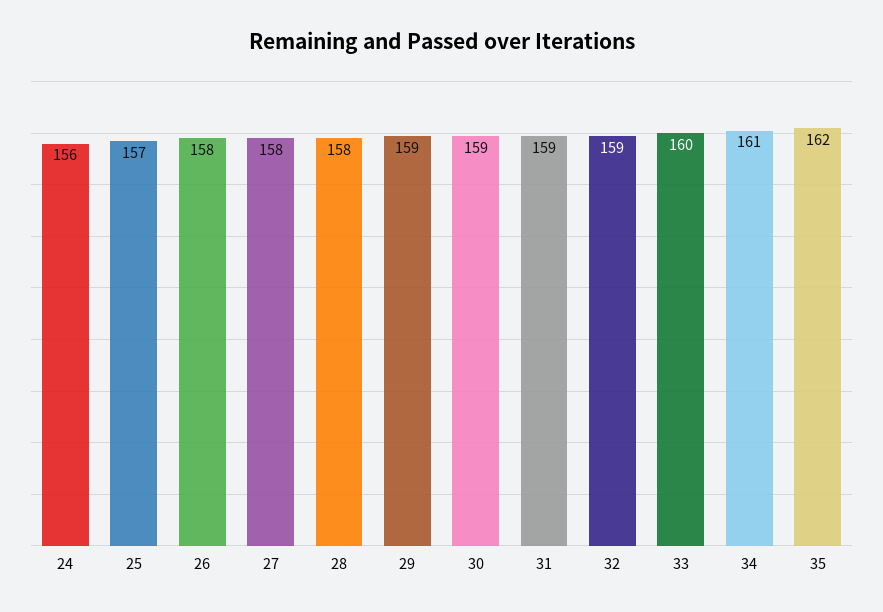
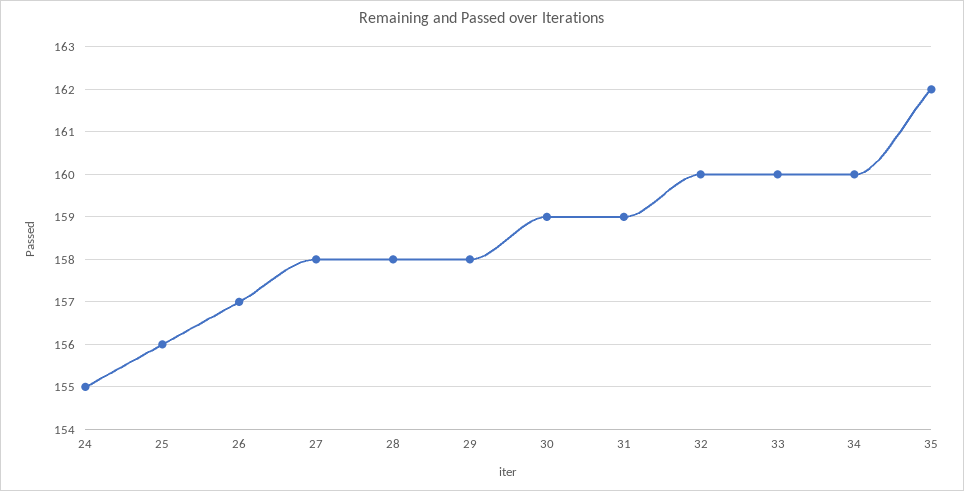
  {
-   "24": 156,
+   "24": 155,
-   "25": 157,
+   "25": 156,
-   "26": 158,
+   "26": 157,
    "27": 158,
    "28": 158,
-   "29": 159,
+   "29": 158,
    "30": 159,
    "31": 159,
-   "32": 159,
+   "32": 160,
    "33": 160,
-   "34": 161,
+   "34": 160,
    "35": 162
  }

